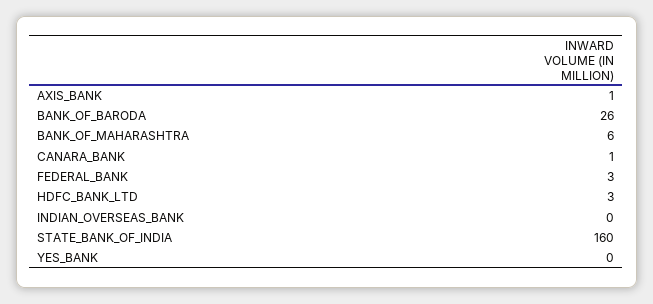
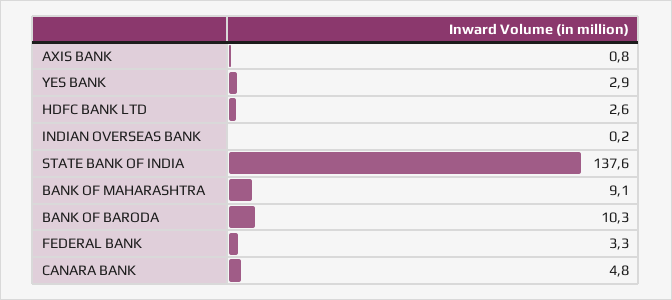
  {
    "AXIS_BANK": 0.8,
-   "BANK_OF_BARODA": 26,
+   "BANK_OF_BARODA": 10.3,
-   "BANK_OF_MAHARASHTRA": 6,
+   "BANK_OF_MAHARASHTRA": 9.1,
-   "CANARA_BANK": 1,
+   "CANARA_BANK": 4.8,
    "FEDERAL_BANK": 3.3,
    "HDFC_BANK_LTD": 2.6,
    "INDIAN_OVERSEAS_BANK": 0.2,
-   "STATE_BANK_OF_INDIA": 160,
+   "STATE_BANK_OF_INDIA": 137.6,
-   "YES_BANK": 0
+   "YES_BANK": 2.9
  }

